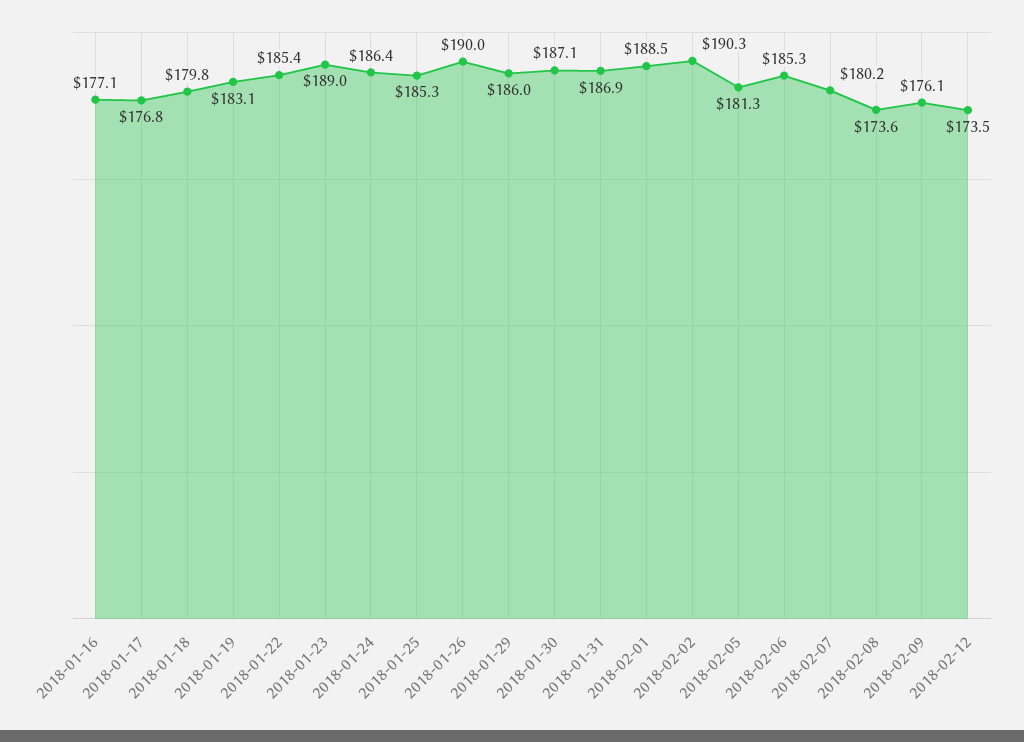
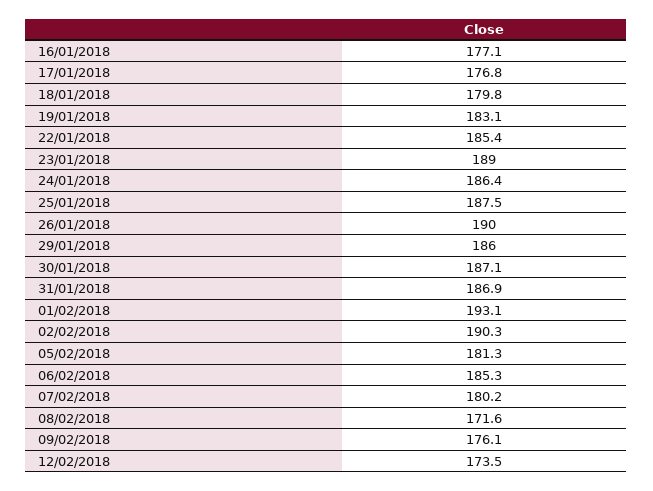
  {
    "2018-01-16": 177.1,
    "2018-01-17": 176.8,
    "2018-01-18": 179.8,
    "2018-01-19": 183.1,
    "2018-01-22": 185.4,
    "2018-01-23": 189,
    "2018-01-24": 186.4,
-   "2018-01-25": 185.3,
+   "2018-01-25": 187.5,
    "2018-01-26": 190,
    "2018-01-29": 186,
    "2018-01-30": 187.1,
    "2018-01-31": 186.9,
-   "2018-02-01": 188.5,
+   "2018-02-01": 193.1,
    "2018-02-02": 190.3,
    "2018-02-05": 181.3,
    "2018-02-06": 185.3,
    "2018-02-07": 180.2,
-   "2018-02-08": 173.6,
+   "2018-02-08": 171.6,
    "2018-02-09": 176.1,
    "2018-02-12": 173.5
  }

